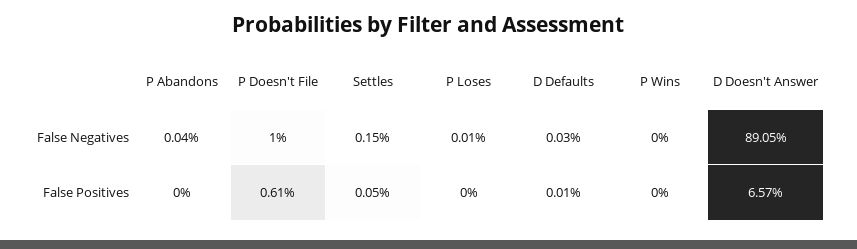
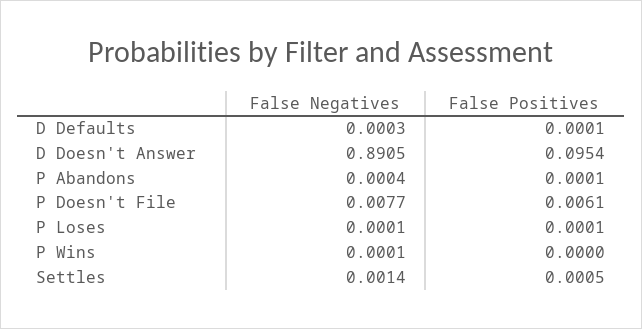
  {
    "P Abandons": {
      "False Negatives": 0.0004,
-     "False Positives": 0
+     "False Positives": 0.0001
    },
    "P Doesn't File": {
-     "False Negatives": 0.01,
+     "False Negatives": 0.0077,
      "False Positives": 0.0061
    },
    "Settles": {
-     "False Negatives": 0.0015,
+     "False Negatives": 0.0014,
      "False Positives": 0.0005
    },
    "P Loses": {
      "False Negatives": 0.0001,
-     "False Positives": 0
+     "False Positives": 0.0001
    },
    "D Defaults": {
      "False Negatives": 0.0003,
      "False Positives": 0.0001
    },
    "P Wins": {
-     "False Negatives": 0,
+     "False Negatives": 0.0001,
      "False Positives": 0
    },
    "D Doesn't Answer": {
      "False Negatives": 0.8905,
-     "False Positives": 0.0657
+     "False Positives": 0.0954
    }
  }

